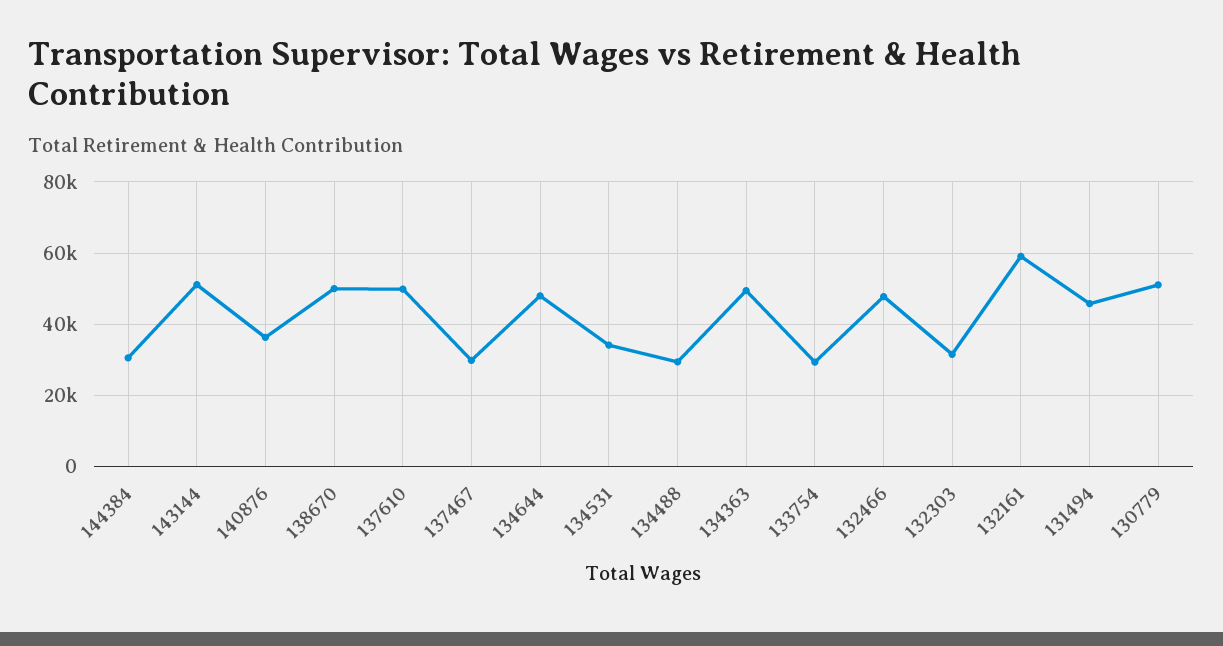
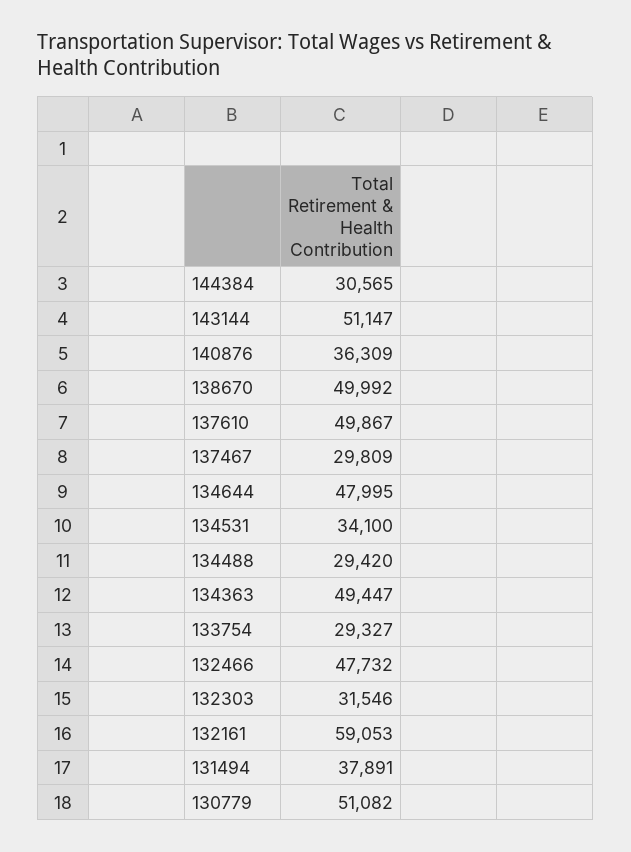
  {
    "144384": 30565,
    "143144": 51147,
    "140876": 36309,
    "138670": 49992,
    "137610": 49867,
    "137467": 29809,
    "134644": 47995,
    "134531": 34100,
    "134488": 29420,
    "134363": 49447,
    "133754": 29327,
    "132466": 47732,
    "132303": 31546,
    "132161": 59053,
-   "131494": 46000,
+   "131494": 37891,
    "130779": 51082
  }

